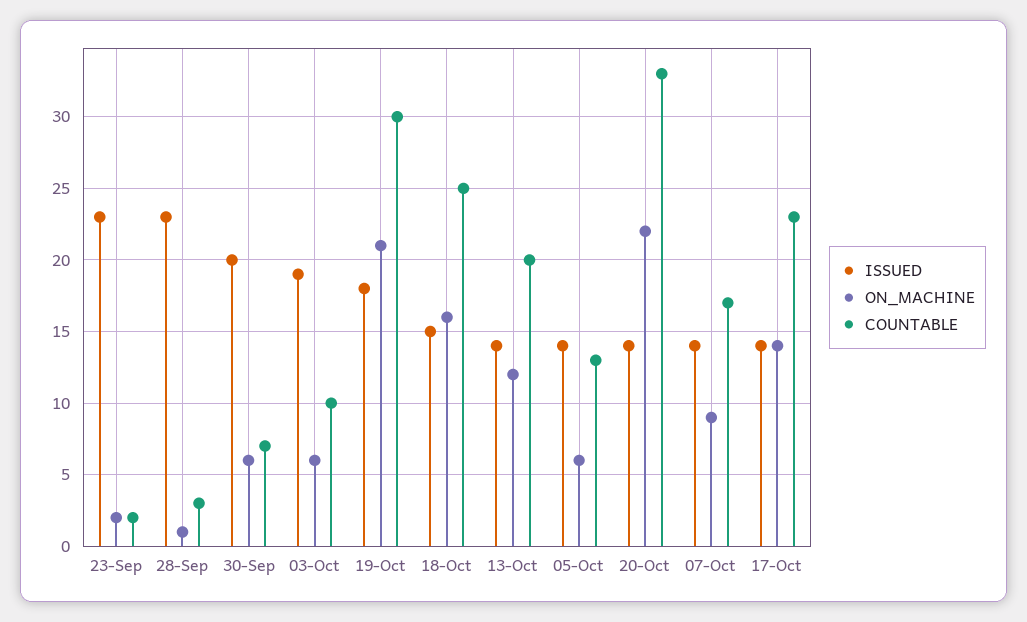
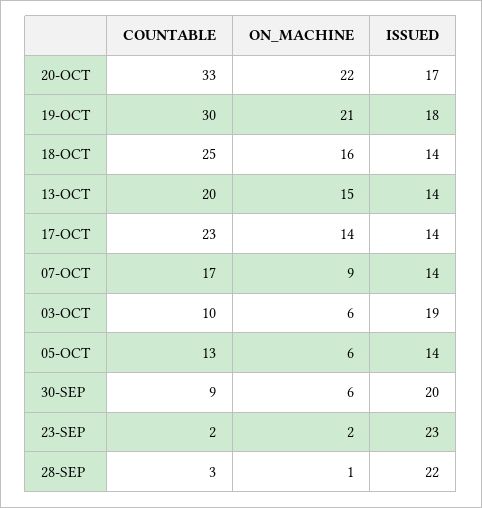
  {
    "ISSUED": {
      "23-Sep": 23,
-     "28-Sep": 23,
+     "28-Sep": 22,
      "30-Sep": 20,
      "03-Oct": 19,
      "19-Oct": 18,
-     "18-Oct": 15,
+     "18-Oct": 14,
      "13-Oct": 14,
      "05-Oct": 14,
-     "20-Oct": 14,
+     "20-Oct": 17,
      "07-Oct": 14,
      "17-Oct": 14
    },
    "ON_MACHINE": {
      "23-Sep": 2,
      "28-Sep": 1,
      "30-Sep": 6,
      "03-Oct": 6,
      "19-Oct": 21,
      "18-Oct": 16,
-     "13-Oct": 12,
+     "13-Oct": 15,
      "05-Oct": 6,
      "20-Oct": 22,
      "07-Oct": 9,
      "17-Oct": 14
    },
    "COUNTABLE": {
      "23-Sep": 2,
      "28-Sep": 3,
-     "30-Sep": 7,
+     "30-Sep": 9,
      "03-Oct": 10,
      "19-Oct": 30,
      "18-Oct": 25,
      "13-Oct": 20,
      "05-Oct": 13,
      "20-Oct": 33,
      "07-Oct": 17,
      "17-Oct": 23
    }
  }

